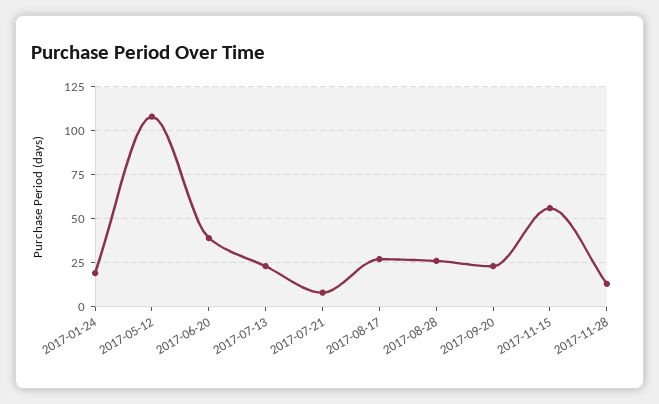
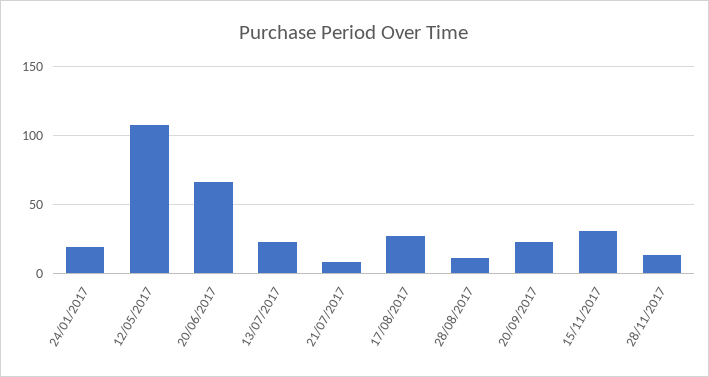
  {
    "2017-01-24": 20,
    "2017-05-12": 110,
-   "2017-06-20": 40,
+   "2017-06-20": 65,
    "2017-07-13": 25,
    "2017-07-21": 10,
    "2017-08-17": 25,
-   "2017-08-28": 25,
+   "2017-08-28": 10,
    "2017-09-20": 25,
-   "2017-11-15": 55,
+   "2017-11-15": 30,
    "2017-11-28": 15
  }

